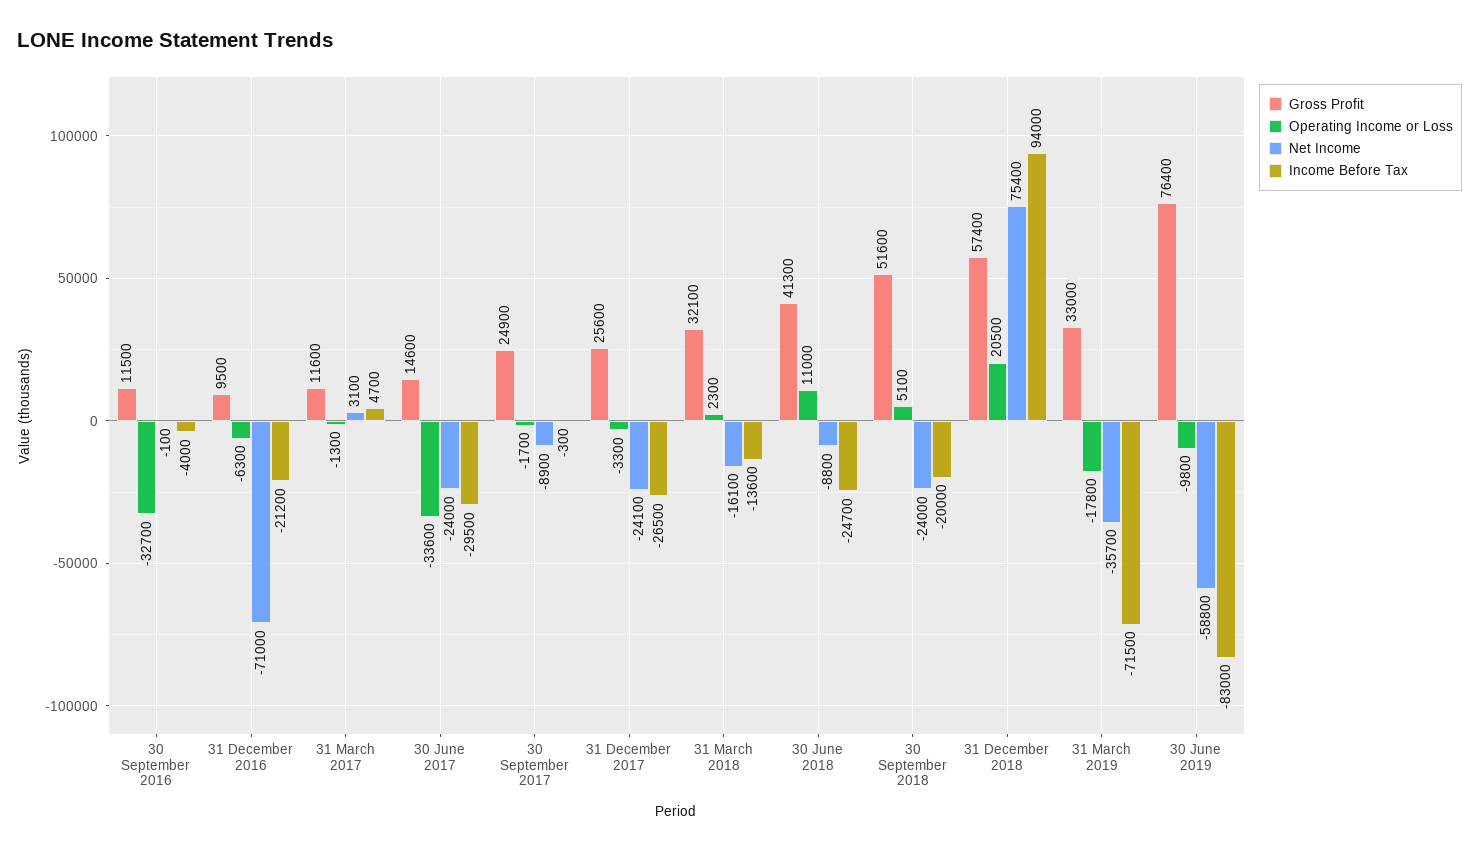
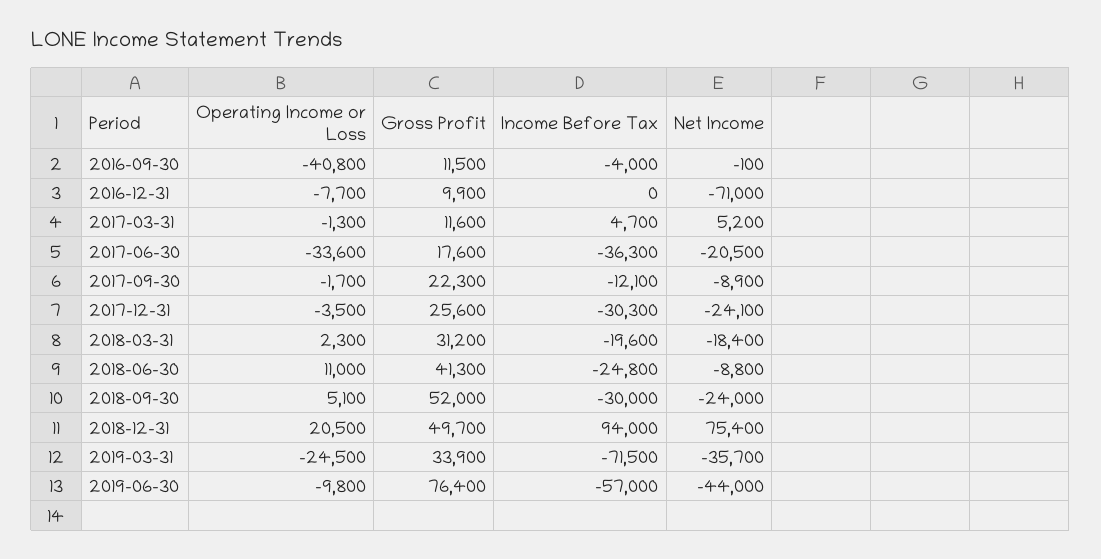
  {
    "Gross Profit": {
      "30 September 2016": 11500,
-     "31 December 2016": 9500,
+     "31 December 2016": 9900,
      "31 March 2017": 11600,
-     "30 June 2017": 14600,
+     "30 June 2017": 17600,
-     "30 September 2017": 24900,
+     "30 September 2017": 22300,
      "31 December 2017": 25600,
-     "31 March 2018": 32100,
+     "31 March 2018": 31200,
      "30 June 2018": 41300,
-     "30 September 2018": 51600,
+     "30 September 2018": 52000,
-     "31 December 2018": 57400,
+     "31 December 2018": 49700,
-     "31 March 2019": 33000,
+     "31 March 2019": 33900,
      "30 June 2019": 76400
    },
    "Operating Income or Loss": {
-     "30 September 2016": -32700,
+     "30 September 2016": -40800,
-     "31 December 2016": -6300,
+     "31 December 2016": -7700,
      "31 March 2017": -1300,
      "30 June 2017": -33600,
      "30 September 2017": -1700,
-     "31 December 2017": -3300,
+     "31 December 2017": -3500,
      "31 March 2018": 2300,
      "30 June 2018": 11000,
      "30 September 2018": 5100,
      "31 December 2018": 20500,
-     "31 March 2019": -17800,
+     "31 March 2019": -24500,
      "30 June 2019": -9800
    },
    "Net Income": {
      "30 September 2016": -100,
      "31 December 2016": -71000,
-     "31 March 2017": 3100,
+     "31 March 2017": 5200,
-     "30 June 2017": -24000,
+     "30 June 2017": -20500,
      "30 September 2017": -8900,
      "31 December 2017": -24100,
-     "31 March 2018": -16100,
+     "31 March 2018": -18400,
      "30 June 2018": -8800,
      "30 September 2018": -24000,
      "31 December 2018": 75400,
      "31 March 2019": -35700,
-     "30 June 2019": -58800
+     "30 June 2019": -44000
    },
    "Income Before Tax": {
      "30 September 2016": -4000,
-     "31 December 2016": -21200,
+     "31 December 2016": 0,
      "31 March 2017": 4700,
-     "30 June 2017": -29500,
+     "30 June 2017": -36300,
-     "30 September 2017": -300,
+     "30 September 2017": -12100,
-     "31 December 2017": -26500,
+     "31 December 2017": -30300,
-     "31 March 2018": -13600,
+     "31 March 2018": -19600,
-     "30 June 2018": -24700,
+     "30 June 2018": -24800,
-     "30 September 2018": -20000,
+     "30 September 2018": -30000,
      "31 December 2018": 94000,
      "31 March 2019": -71500,
-     "30 June 2019": -83000
+     "30 June 2019": -57000
    }
  }

